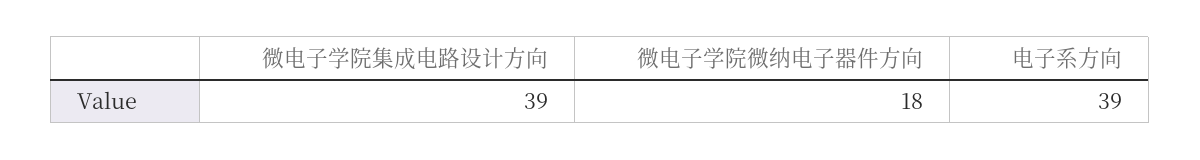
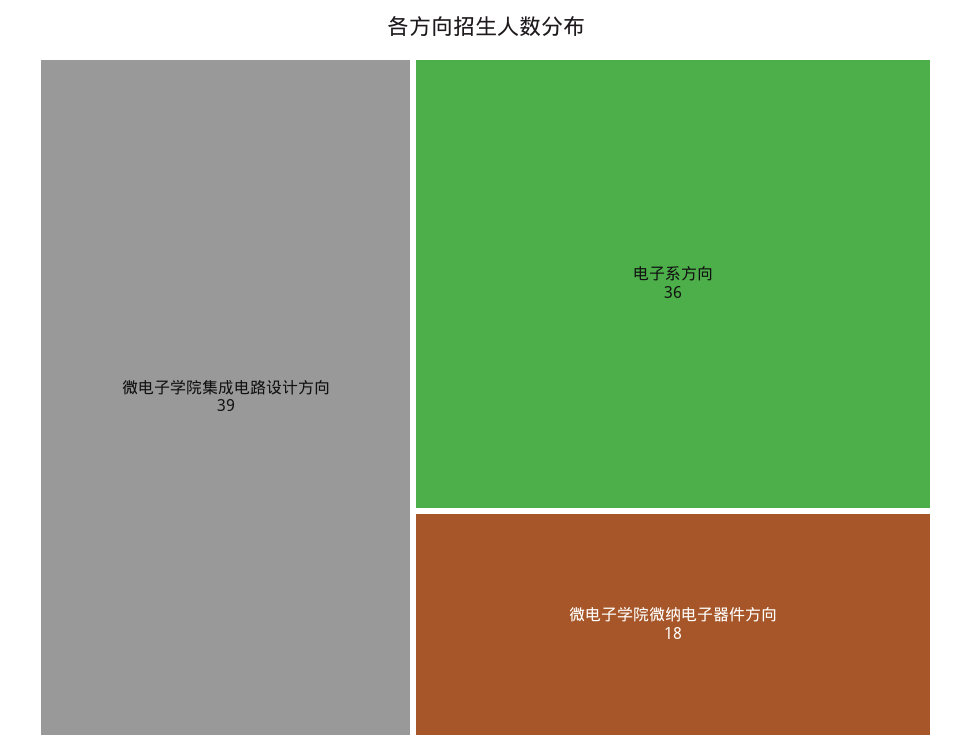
  {
    "微电子学院集成电路设计方向": 39,
    "微电子学院微纳电子器件方向": 18,
-   "电子系方向": 39
+   "电子系方向": 36
  }

